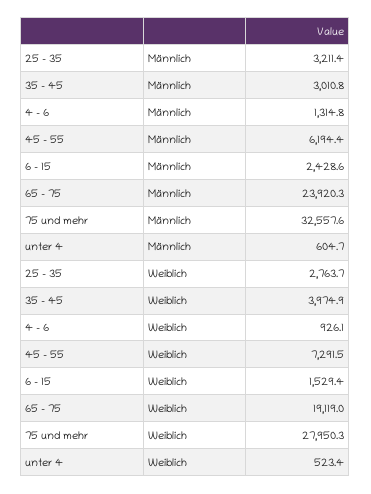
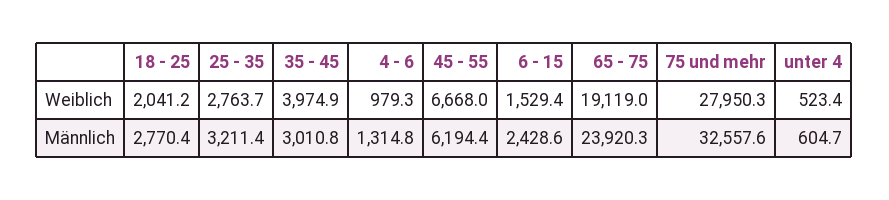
  {
    "25 - 35": {
      "Männlich": 3211.4,
      "Weiblich": 2763.7
    },
    "35 - 45": {
      "Männlich": 3010.8,
      "Weiblich": 3974.9
    },
    "4 - 6": {
      "Männlich": 1314.8,
-     "Weiblich": 926.1
+     "Weiblich": 979.3
    },
    "45 - 55": {
      "Männlich": 6194.4,
-     "Weiblich": 7291.5
+     "Weiblich": 6668
    },
    "6 - 15": {
      "Männlich": 2428.6,
      "Weiblich": 1529.4
    },
    "65 - 75": {
      "Männlich": 23920.3,
      "Weiblich": 19119
    },
    "75 und mehr": {
      "Männlich": 32557.6,
      "Weiblich": 27950.3
    },
    "unter 4": {
      "Männlich": 604.7,
      "Weiblich": 523.4
-   }
+   },
+   "18 - 25": {
+     "Weiblich": 2041.2,
+     "Männlich": 2770.4
+   }
  }

